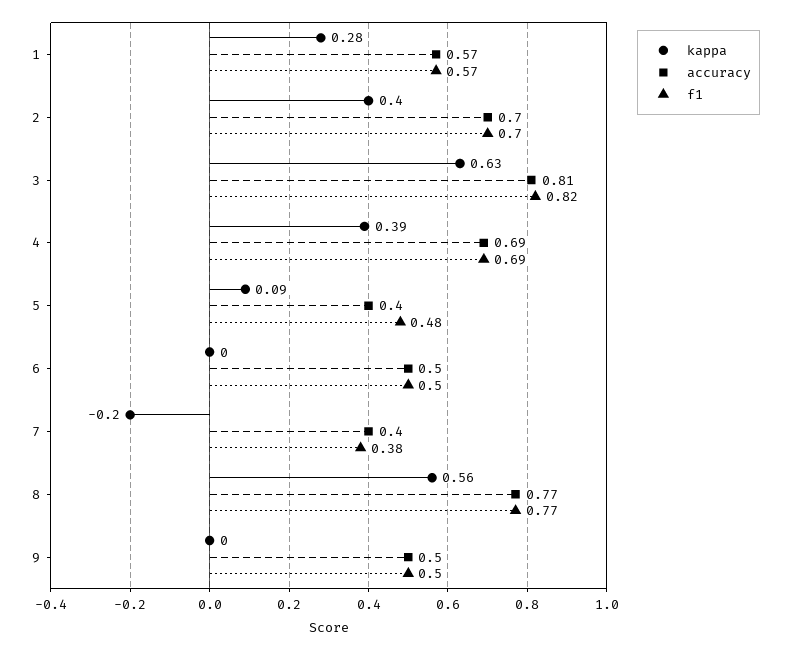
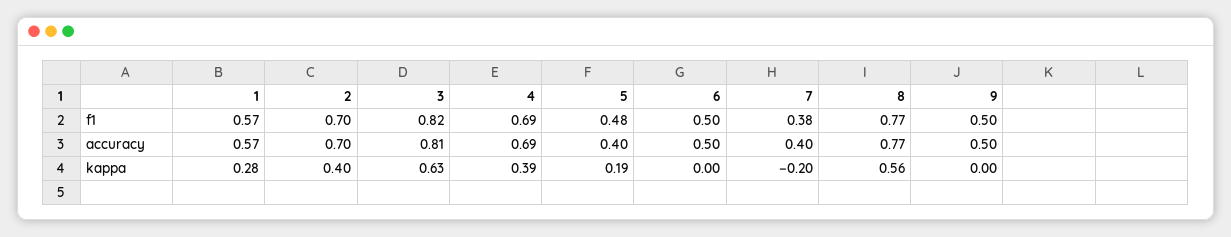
  {
    "kappa": {
      "1": 0.28,
      "2": 0.4,
      "3": 0.63,
      "4": 0.39,
-     "5": 0.09,
+     "5": 0.19,
      "6": 0,
      "7": -0.2,
      "8": 0.56,
      "9": 0
    },
    "accuracy": {
      "1": 0.57,
      "2": 0.7,
      "3": 0.81,
      "4": 0.69,
      "5": 0.4,
      "6": 0.5,
      "7": 0.4,
      "8": 0.77,
      "9": 0.5
    },
    "f1": {
      "1": 0.57,
      "2": 0.7,
      "3": 0.82,
      "4": 0.69,
      "5": 0.48,
      "6": 0.5,
      "7": 0.38,
      "8": 0.77,
      "9": 0.5
    }
  }

